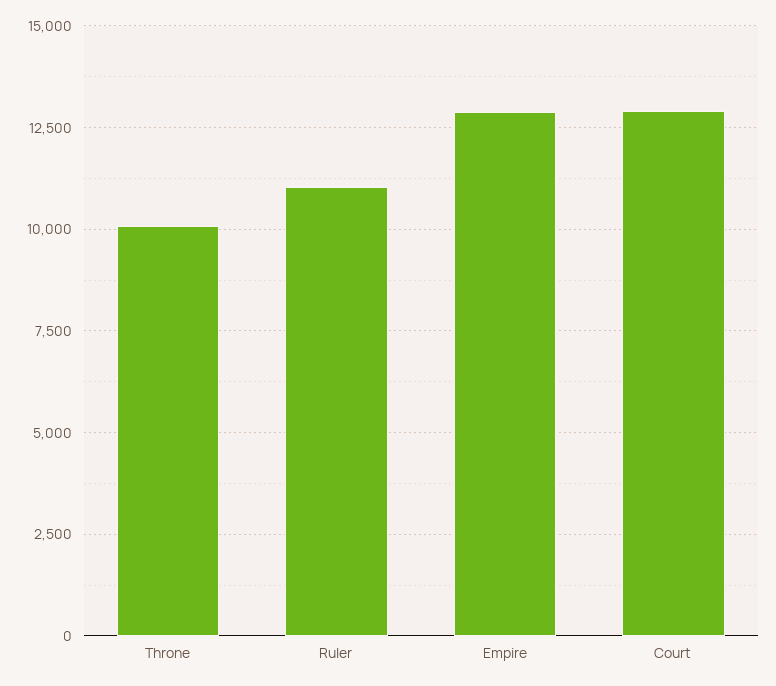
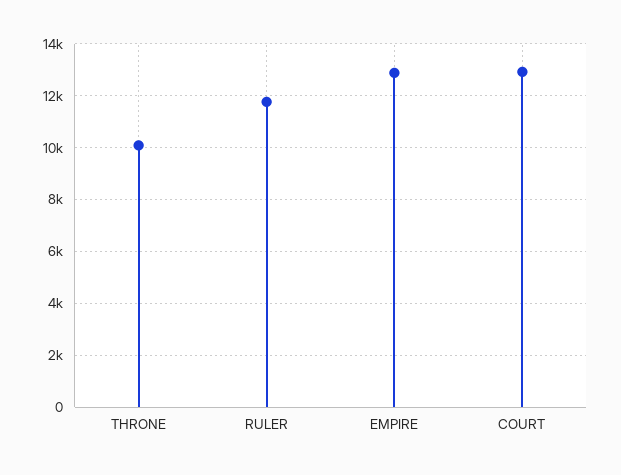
  {
    "Throne": 10000,
-   "Ruler": 11000,
+   "Ruler": 11750,
    "Empire": 12750,
    "Court": 13000
  }

